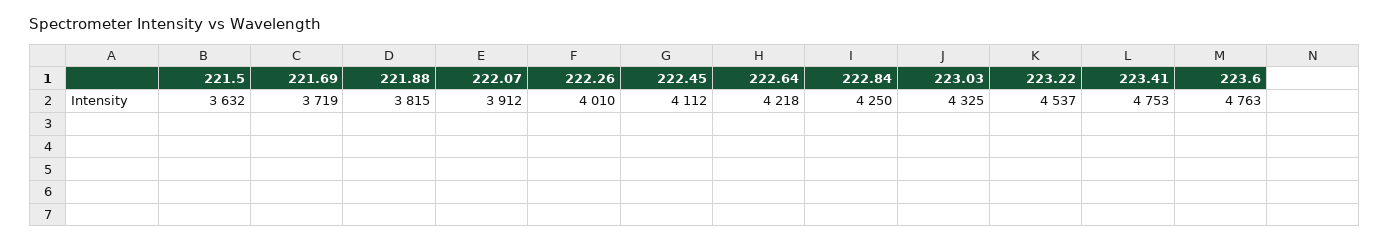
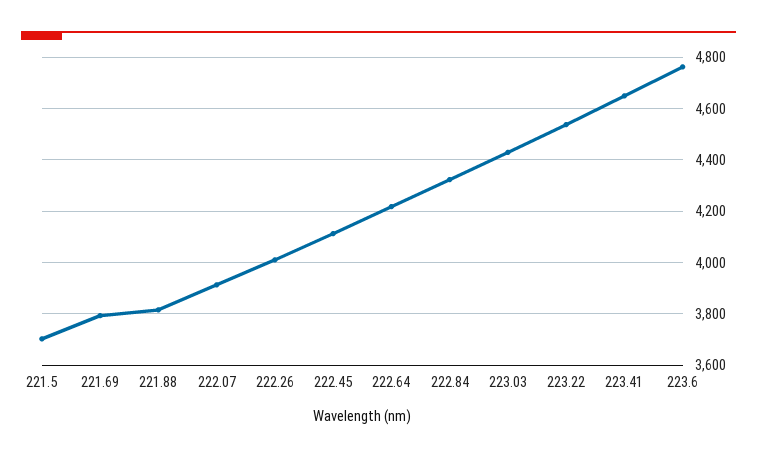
  {
-   "221.5": 3632,
+   "221.5": 3700,
-   "221.69": 3719,
+   "221.69": 3800,
    "221.88": 3815,
    "222.07": 3912,
    "222.26": 4010,
    "222.45": 4112,
    "222.64": 4218,
-   "222.84": 4250,
+   "222.84": 4325,
-   "223.03": 4325,
+   "223.03": 4425,
    "223.22": 4537,
-   "223.41": 4753,
+   "223.41": 4650,
    "223.6": 4763
  }

